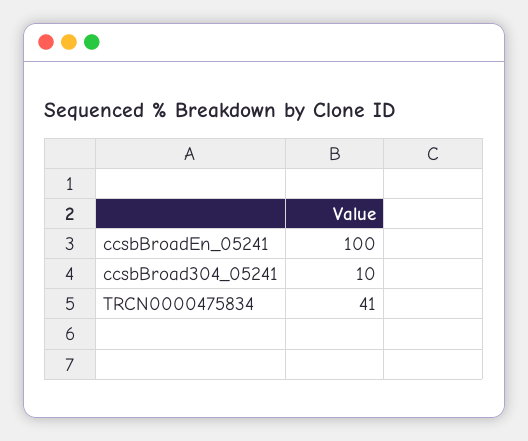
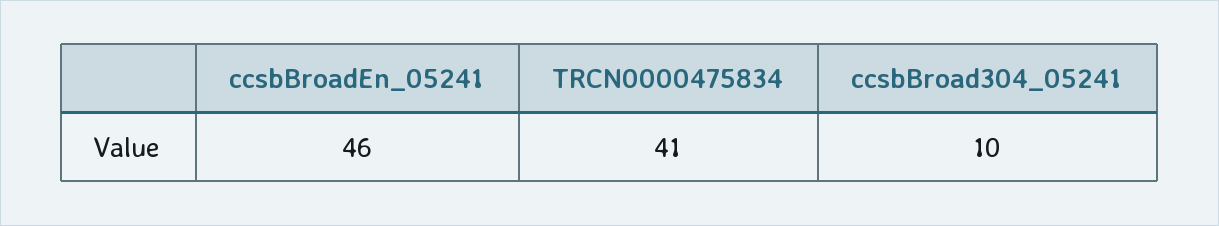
  {
-   "ccsbBroadEn_05241": 100,
+   "ccsbBroadEn_05241": 46,
    "ccsbBroad304_05241": 10,
    "TRCN0000475834": 41
  }

